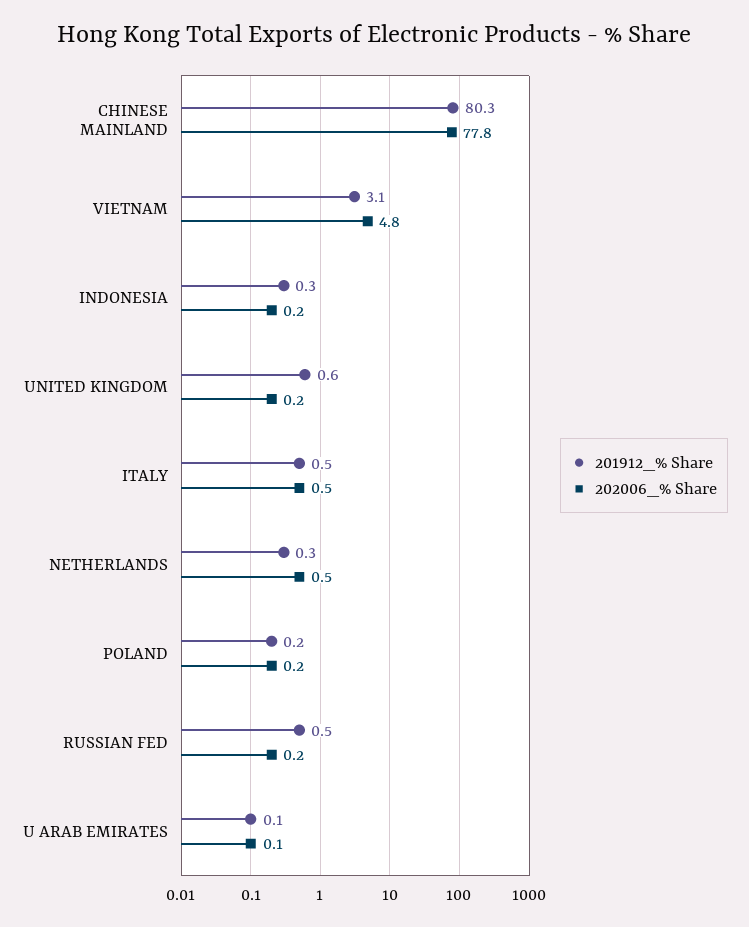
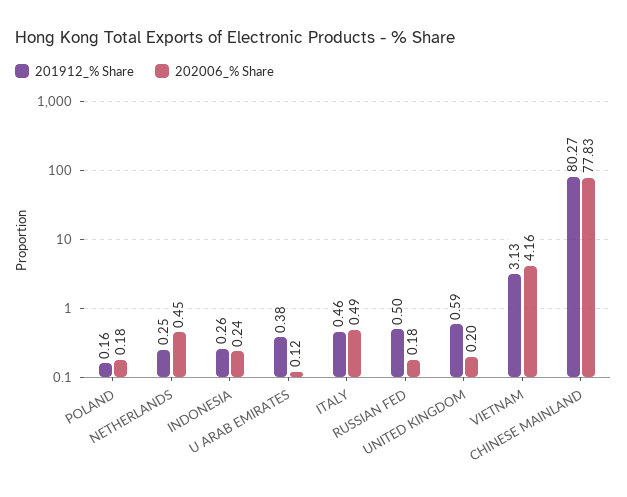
  {
    "201912_% Share": {
      "CHINESE MAINLAND": 80.27,
      "VIETNAM": 3.13,
      "INDONESIA": 0.26,
      "UNITED KINGDOM": 0.59,
      "ITALY": 0.46,
      "NETHERLANDS": 0.25,
      "POLAND": 0.16,
      "RUSSIAN FED": 0.5,
-     "U ARAB EMIRATES": 0.1
+     "U ARAB EMIRATES": 0.38
    },
    "202006_% Share": {
      "CHINESE MAINLAND": 77.83,
-     "VIETNAM": 4.8,
+     "VIETNAM": 4.16,
      "INDONESIA": 0.24,
      "UNITED KINGDOM": 0.2,
      "ITALY": 0.49,
      "NETHERLANDS": 0.45,
      "POLAND": 0.18,
      "RUSSIAN FED": 0.18,
      "U ARAB EMIRATES": 0.12
    }
  }

